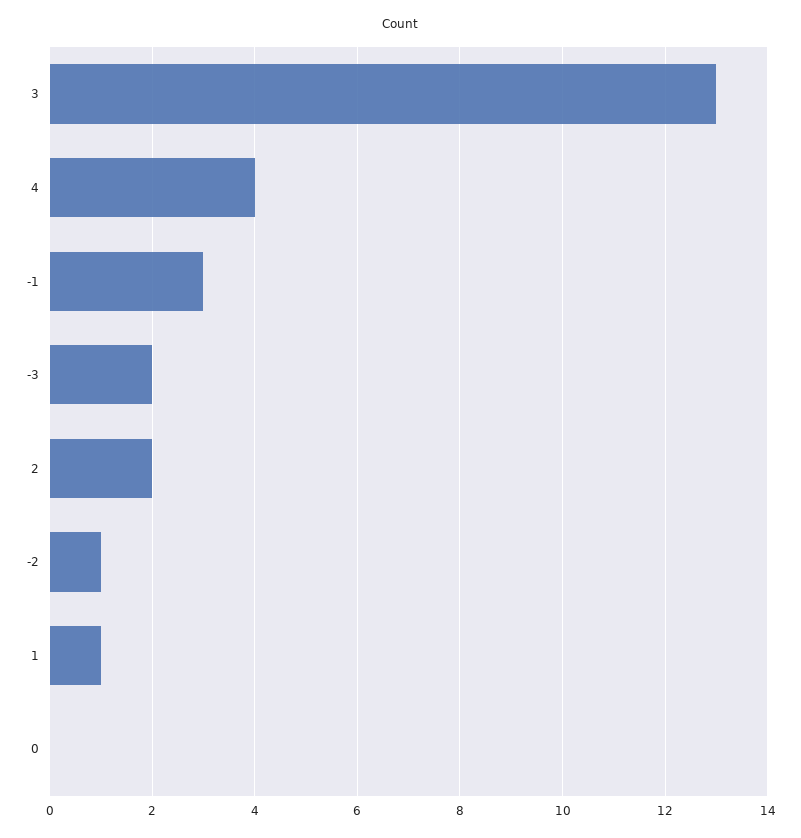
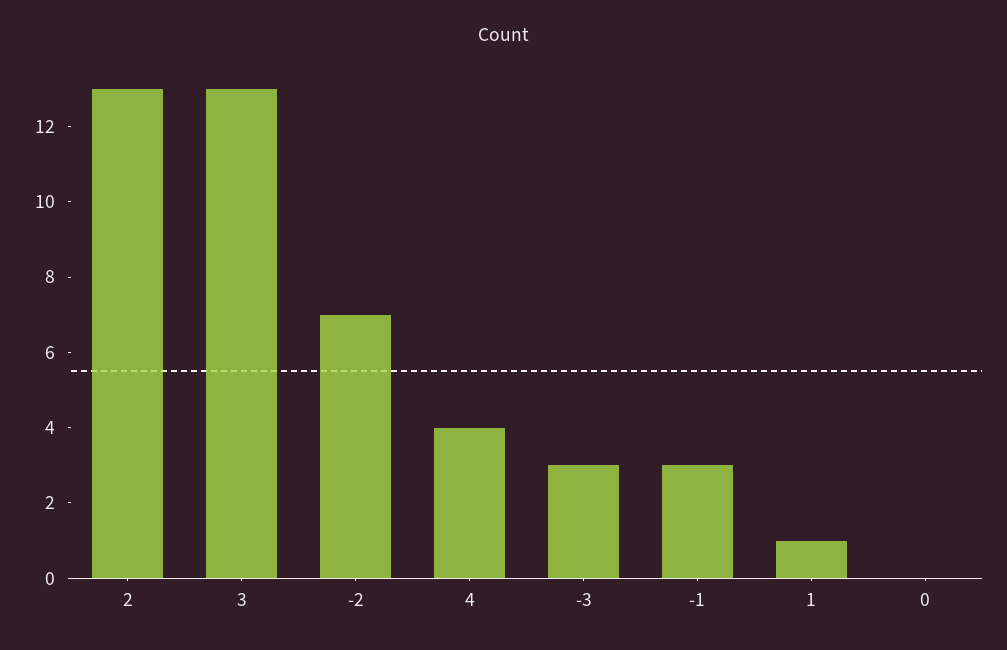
  {
    "3": 13,
    "4": 4,
    "-1": 3,
-   "-3": 2,
+   "-3": 3,
-   "2": 2,
+   "2": 13,
-   "-2": 1,
+   "-2": 7,
    "1": 1,
    "0": 0
  }

